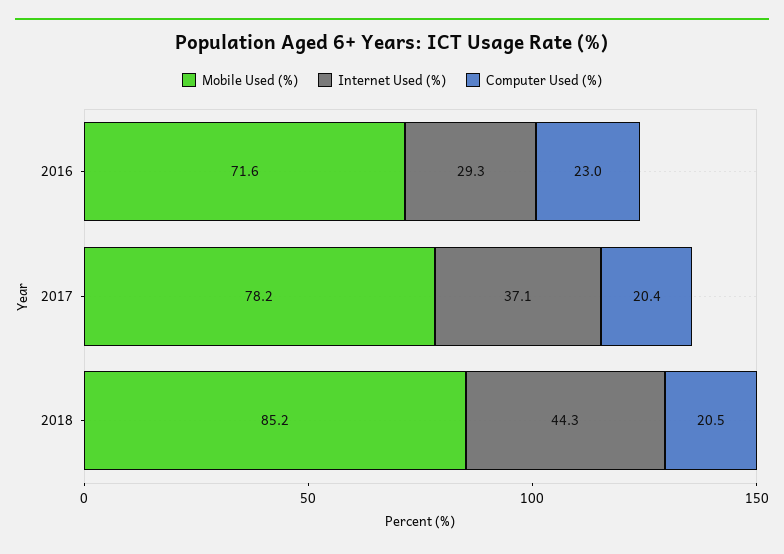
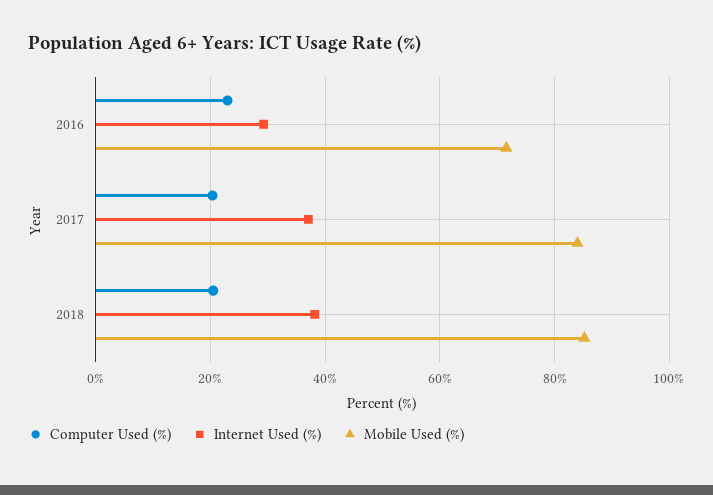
  {
    "Mobile Used (%)": {
      "2016": 71.6,
-     "2017": 78.2,
+     "2017": 84,
      "2018": 85.2
    },
    "Internet Used (%)": {
      "2016": 29.3,
      "2017": 37.1,
-     "2018": 44.3
+     "2018": 38
    },
    "Computer Used (%)": {
      "2016": 23,
      "2017": 20.4,
      "2018": 20.5
    }
  }

